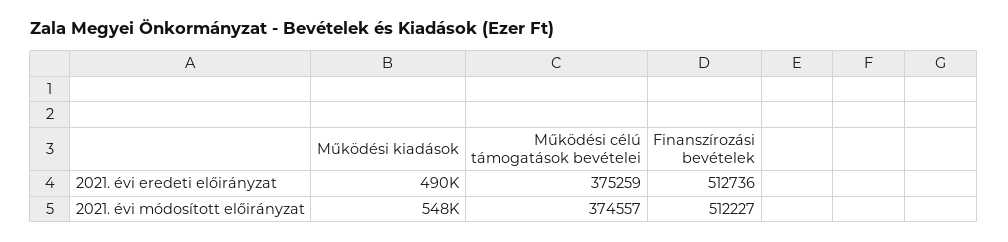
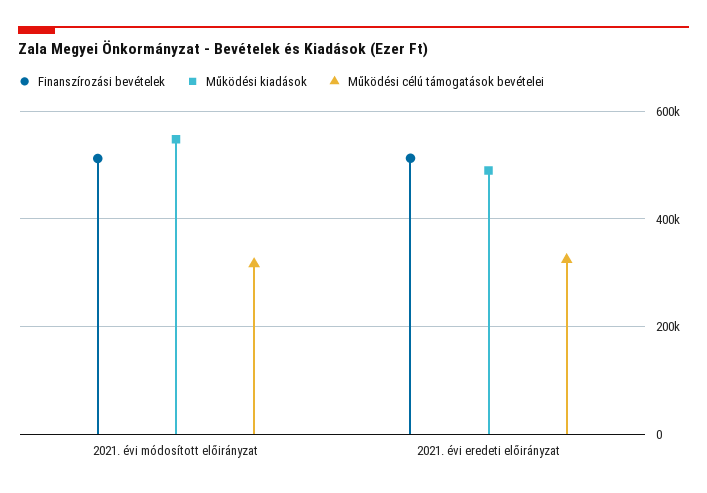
  {
    "Működési kiadások": {
      "2021. évi eredeti előirányzat": 490000,
      "2021. évi módosított előirányzat": 548000
    },
    "Működési célú támogatások bevételei": {
-     "2021. évi eredeti előirányzat": 375259,
+     "2021. évi eredeti előirányzat": 320000,
-     "2021. évi módosított előirányzat": 374557
+     "2021. évi módosított előirányzat": 320000
    },
    "Finanszírozási bevételek": {
      "2021. évi eredeti előirányzat": 512736,
      "2021. évi módosított előirányzat": 512227
    }
  }

